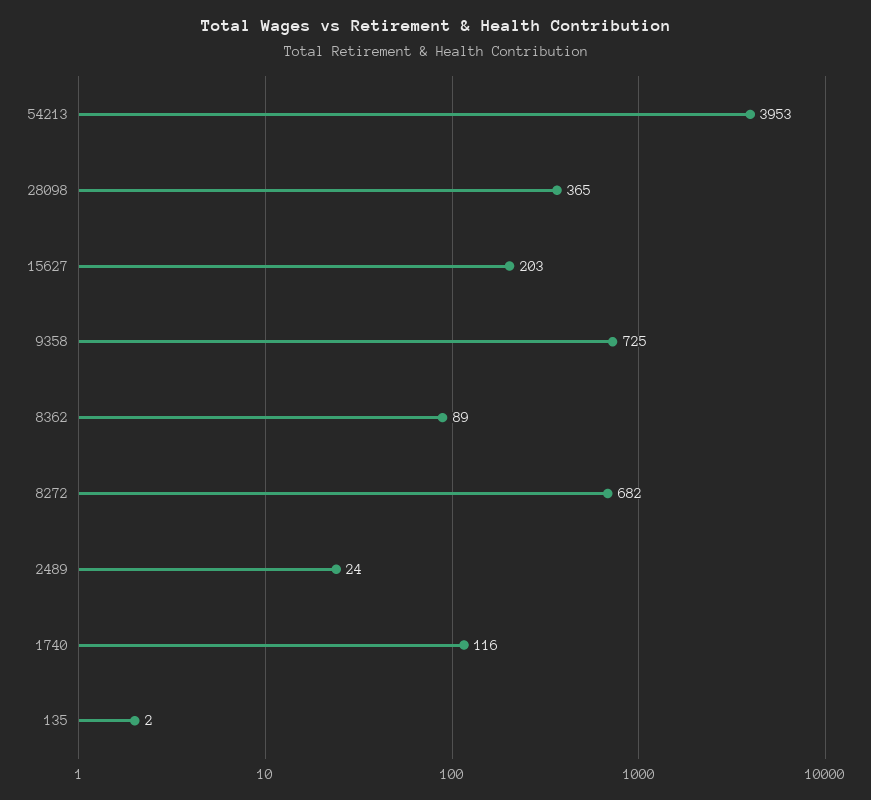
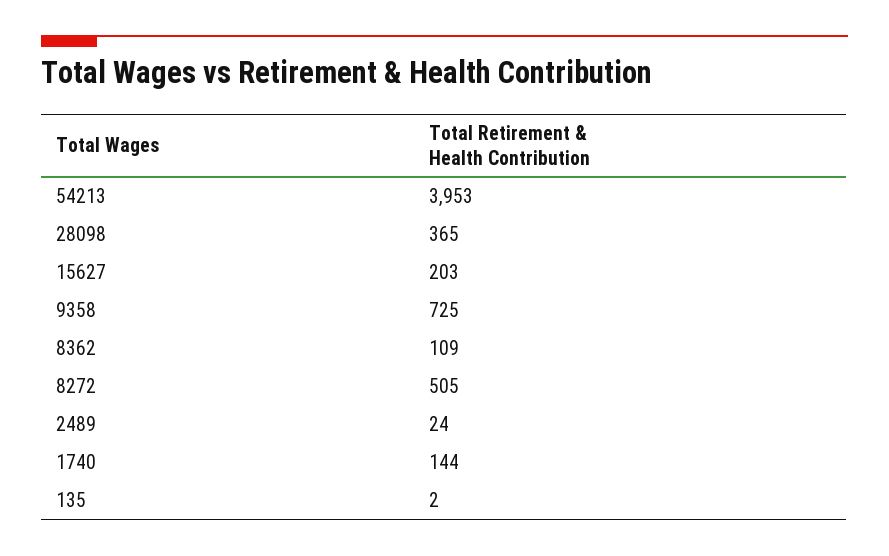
  {
    "54213": 3953,
    "28098": 365,
    "15627": 203,
    "9358": 725,
-   "8362": 89,
+   "8362": 109,
-   "8272": 682,
+   "8272": 505,
    "2489": 24,
-   "1740": 116,
+   "1740": 144,
    "135": 2
  }

